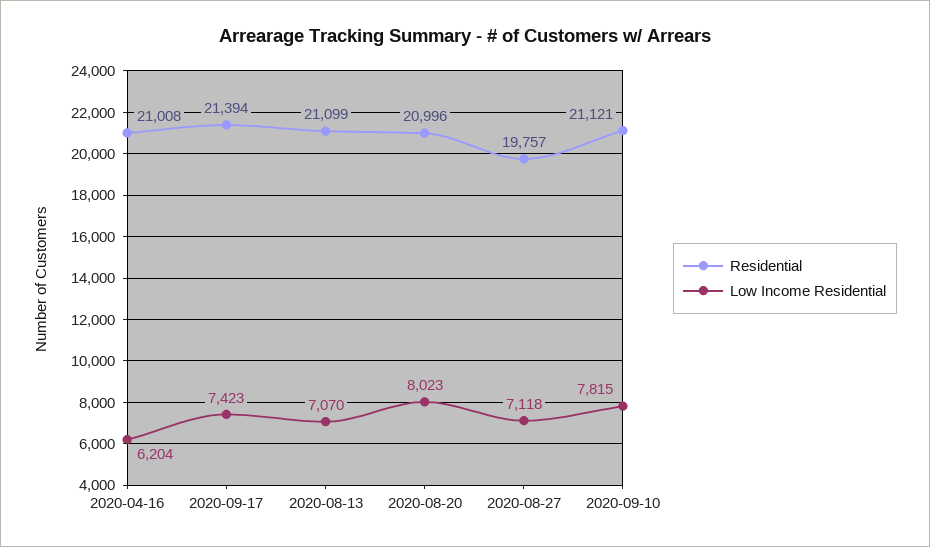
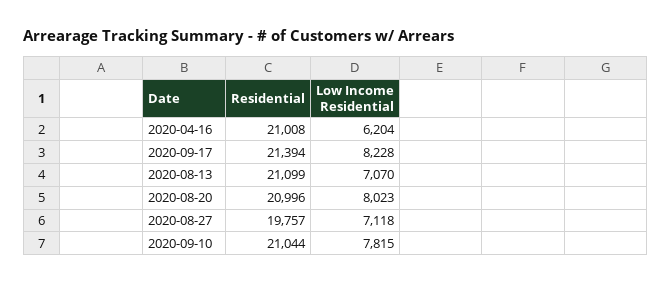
  {
    "Residential": {
      "2020-04-16": 21008,
      "2020-09-17": 21394,
      "2020-08-13": 21099,
      "2020-08-20": 20996,
      "2020-08-27": 19757,
-     "2020-09-10": 21121
+     "2020-09-10": 21044
    },
    "Low Income Residential": {
      "2020-04-16": 6204,
-     "2020-09-17": 7423,
+     "2020-09-17": 8228,
      "2020-08-13": 7070,
      "2020-08-20": 8023,
      "2020-08-27": 7118,
      "2020-09-10": 7815
    }
  }

